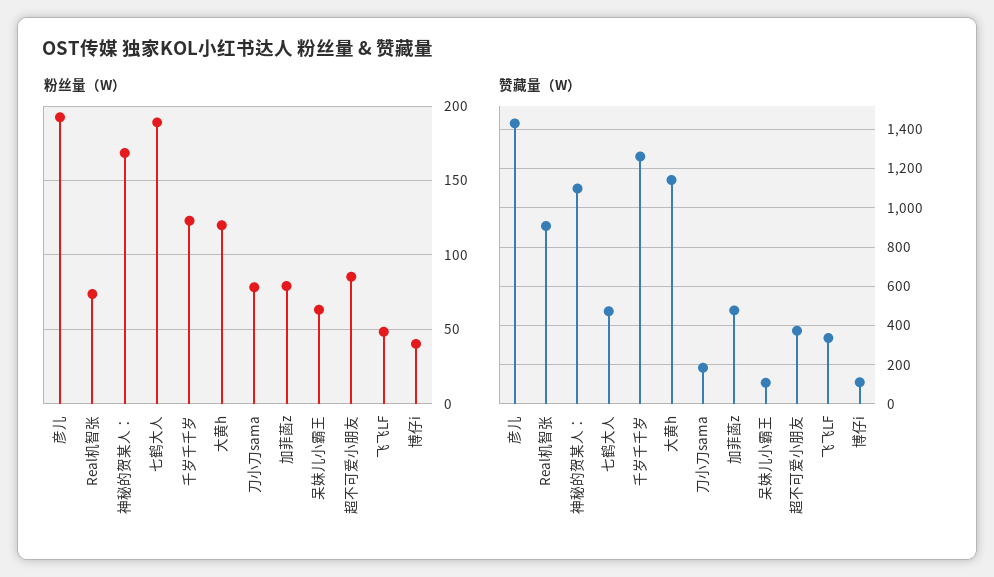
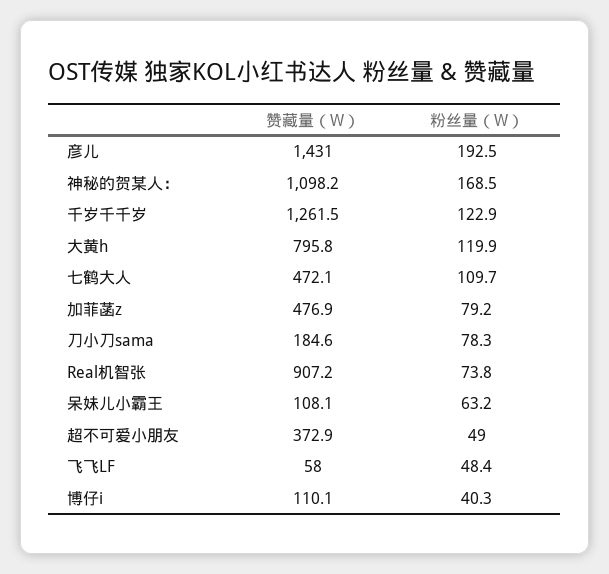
  {
    "粉丝量（W）": {
      "彦儿": 192.5,
      "Real机智张": 73.8,
      "神秘的贺某人：": 168.5,
-     "七鹤大人": 190,
+     "七鹤大人": 109.7,
      "千岁千千岁": 122.9,
      "大黄h": 119.9,
      "刀小刀sama": 78.3,
      "加菲菡z": 79.2,
      "呆妹儿小霸王": 63.2,
-     "超不可爱小朋友": 85,
+     "超不可爱小朋友": 49,
      "飞飞LF": 48.4,
      "博仔i": 40.3
    },
    "赞藏量（W）": {
      "彦儿": 1431,
      "Real机智张": 907.2,
      "神秘的贺某人：": 1098.2,
      "七鹤大人": 472.1,
      "千岁千千岁": 1261.5,
-     "大黄h": 1150,
+     "大黄h": 795.8,
      "刀小刀sama": 184.6,
      "加菲菡z": 476.9,
      "呆妹儿小霸王": 108.1,
      "超不可爱小朋友": 372.9,
-     "飞飞LF": 350,
+     "飞飞LF": 58,
      "博仔i": 110.1
    }
  }

